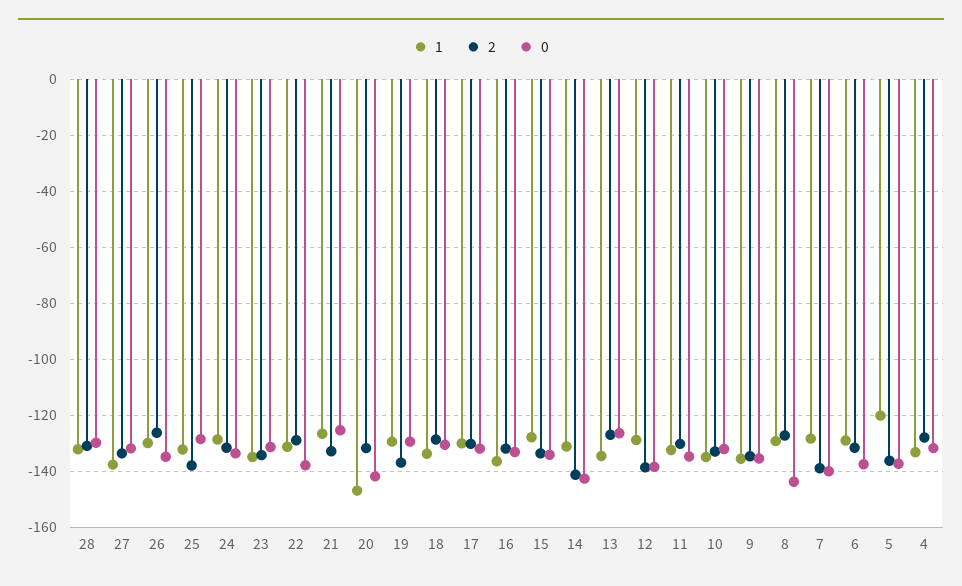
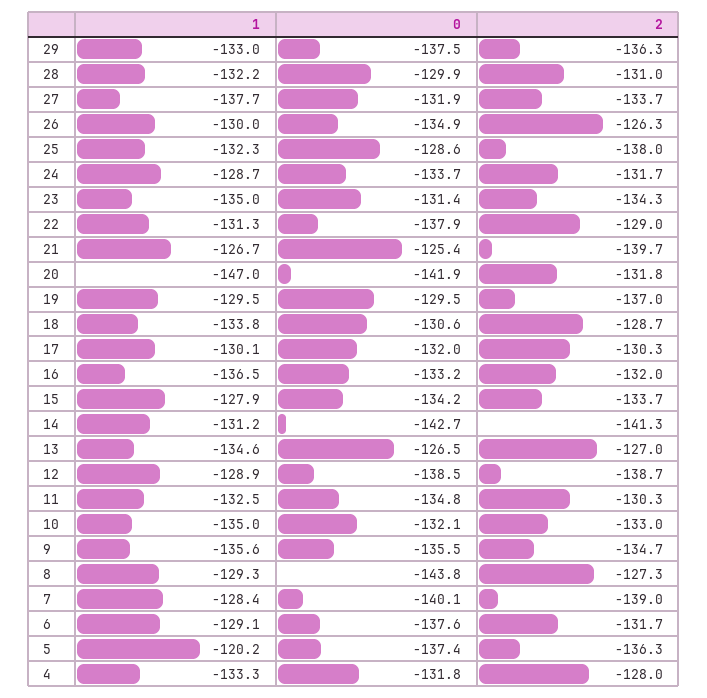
  {
    "1": {
      "28": -132.2,
      "27": -137.7,
      "26": -130,
      "25": -132.3,
      "24": -128.7,
      "23": -135,
      "22": -131.3,
      "21": -126.7,
      "20": -147,
      "19": -129.5,
      "18": -133.8,
      "17": -130.1,
      "16": -136.5,
      "15": -127.9,
      "14": -131.2,
      "13": -134.6,
      "12": -128.9,
      "11": -132.5,
      "10": -135,
      "9": -135.6,
      "8": -129.3,
      "7": -128.4,
      "6": -129.1,
      "5": -120.2,
-     "4": -133.3
+     "4": -133.3,
+     "29": -133
    },
    "2": {
      "28": -131,
      "27": -133.7,
      "26": -126.3,
      "25": -138,
      "24": -131.7,
      "23": -134.3,
      "22": -129,
-     "21": -132.5,
+     "21": -139.7,
      "20": -131.8,
      "19": -137,
      "18": -128.7,
      "17": -130.3,
      "16": -132,
      "15": -133.7,
      "14": -141.3,
      "13": -127,
      "12": -138.7,
      "11": -130.3,
      "10": -133,
      "9": -134.7,
      "8": -127.3,
      "7": -139,
      "6": -131.7,
      "5": -136.3,
-     "4": -128
+     "4": -128,
+     "29": -136.3
    },
    "0": {
      "28": -129.9,
      "27": -131.9,
      "26": -134.9,
      "25": -128.6,
      "24": -133.7,
      "23": -131.4,
      "22": -137.9,
      "21": -125.4,
      "20": -141.9,
      "19": -129.5,
      "18": -130.6,
      "17": -132,
      "16": -133.2,
      "15": -134.2,
      "14": -142.7,
      "13": -126.5,
      "12": -138.5,
      "11": -134.8,
      "10": -132.1,
      "9": -135.5,
      "8": -143.8,
      "7": -140.1,
      "6": -137.6,
      "5": -137.4,
-     "4": -131.8
+     "4": -131.8,
+     "29": -137.5
    }
  }

